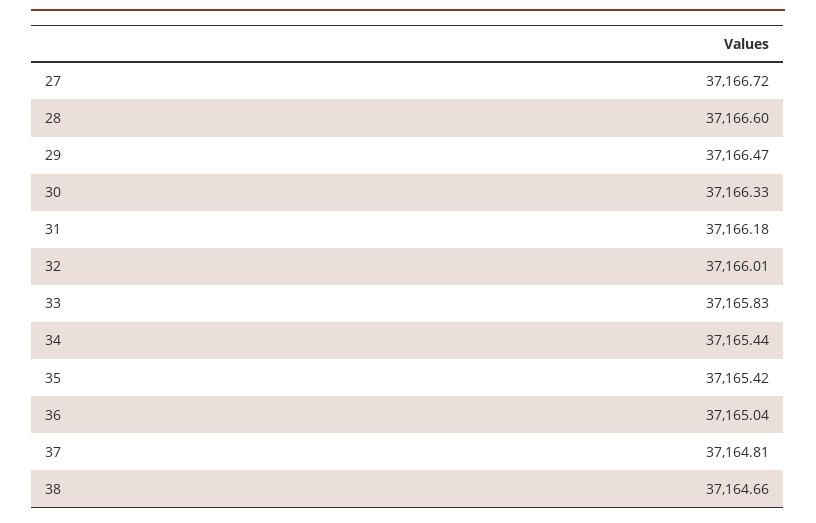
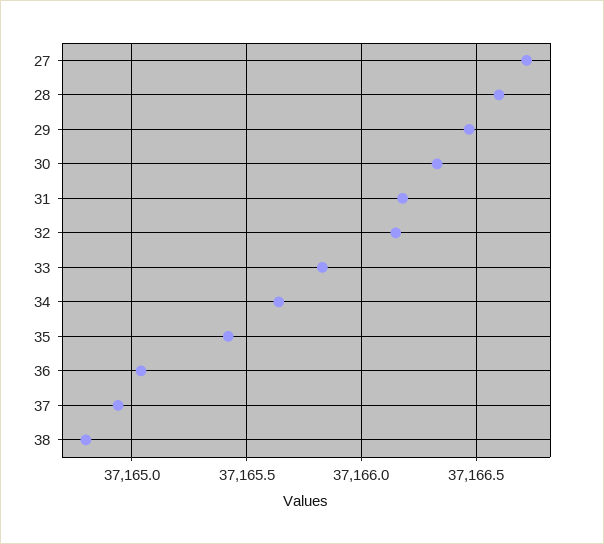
  {
    "27": 37166.72,
    "28": 37166.6,
    "29": 37166.47,
    "30": 37166.33,
    "31": 37166.18,
-   "32": 37166.01,
+   "32": 37166.15,
    "33": 37165.83,
-   "34": 37165.44,
+   "34": 37165.65,
    "35": 37165.42,
    "36": 37165.04,
-   "37": 37164.81,
+   "37": 37164.95,
-   "38": 37164.66
+   "38": 37164.8
  }

